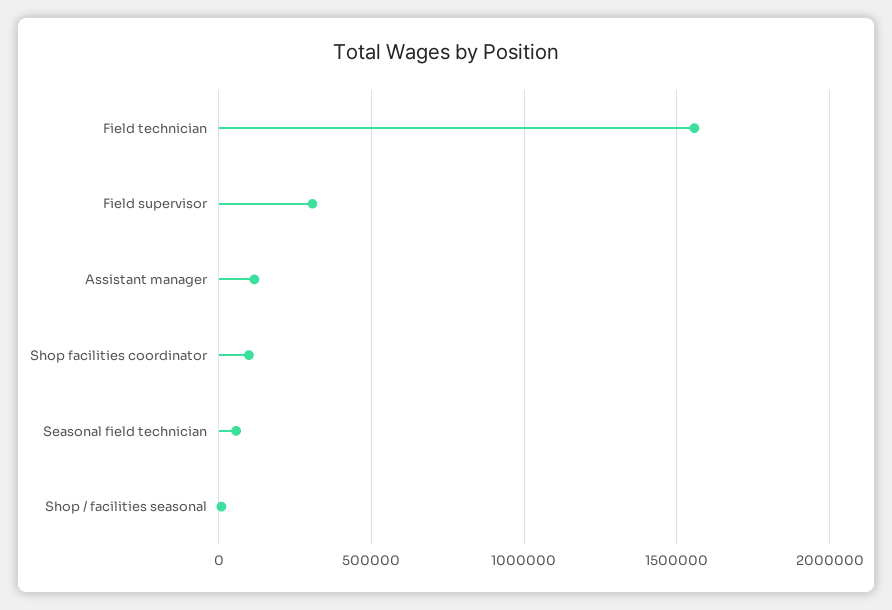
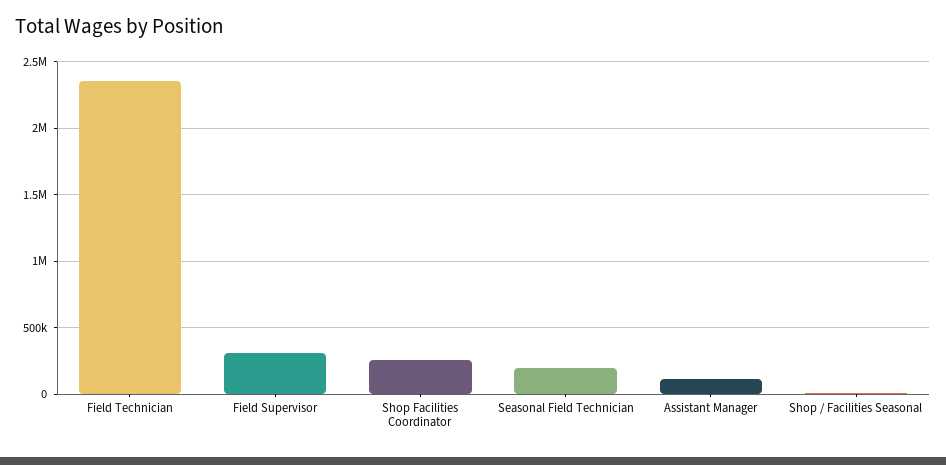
  {
-   "Field technician": 1550000,
+   "Field technician": 2350000,
    "Field supervisor": 300000,
    "Assistant manager": 100000,
-   "Shop facilities coordinator": 100000,
+   "Shop facilities coordinator": 250000,
-   "Seasonal field technician": 50000,
+   "Seasonal field technician": 200000,
    "Shop / facilities seasonal": 0
  }

